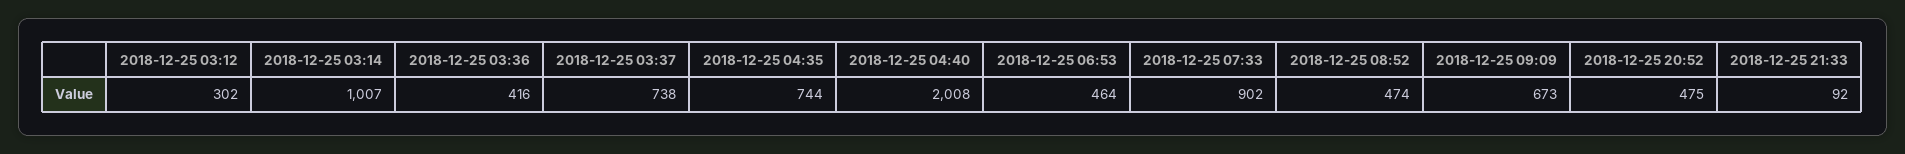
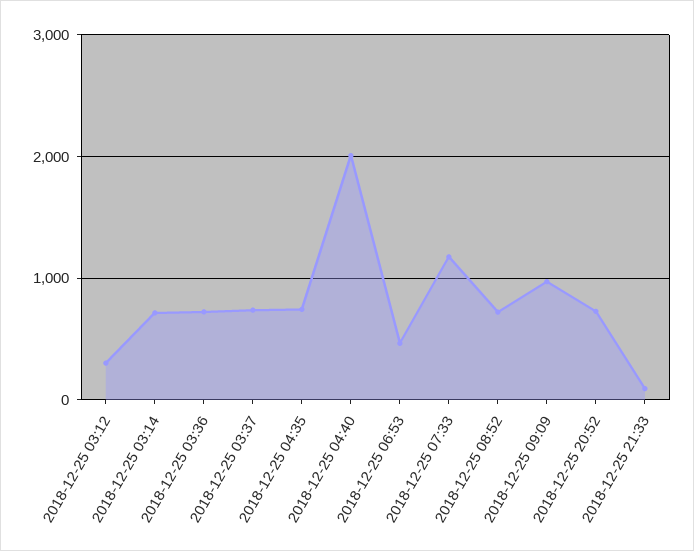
  {
    "2018-12-25 03:12": 302,
-   "2018-12-25 03:14": 1007,
+   "2018-12-25 03:14": 700,
-   "2018-12-25 03:36": 416,
+   "2018-12-25 03:36": 700,
    "2018-12-25 03:37": 738,
    "2018-12-25 04:35": 744,
    "2018-12-25 04:40": 2008,
    "2018-12-25 06:53": 464,
-   "2018-12-25 07:33": 902,
+   "2018-12-25 07:33": 1200,
-   "2018-12-25 08:52": 474,
+   "2018-12-25 08:52": 700,
-   "2018-12-25 09:09": 673,
+   "2018-12-25 09:09": 1000,
-   "2018-12-25 20:52": 475,
+   "2018-12-25 20:52": 700,
    "2018-12-25 21:33": 92
  }

